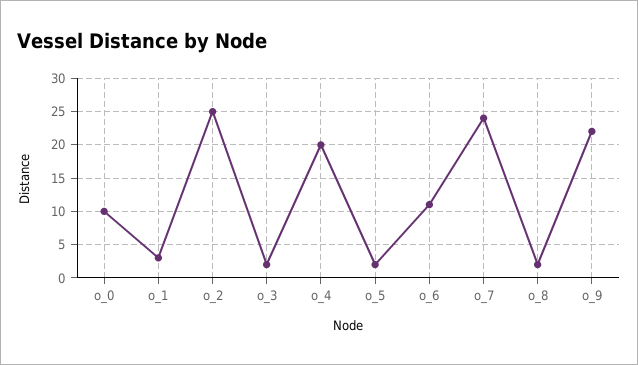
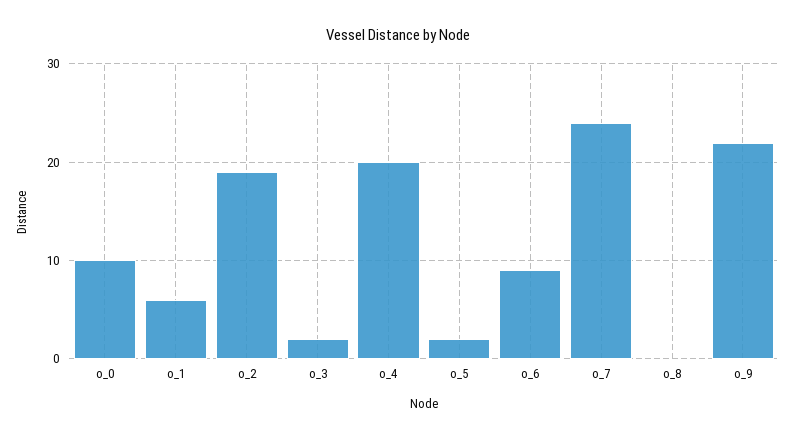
  {
    "o_0": 10,
-   "o_1": 3,
+   "o_1": 6,
-   "o_2": 25,
+   "o_2": 19,
    "o_3": 2,
    "o_4": 20,
    "o_5": 2,
-   "o_6": 11,
+   "o_6": 9,
    "o_7": 24,
-   "o_8": 2,
+   "o_8": 0,
    "o_9": 22
  }

